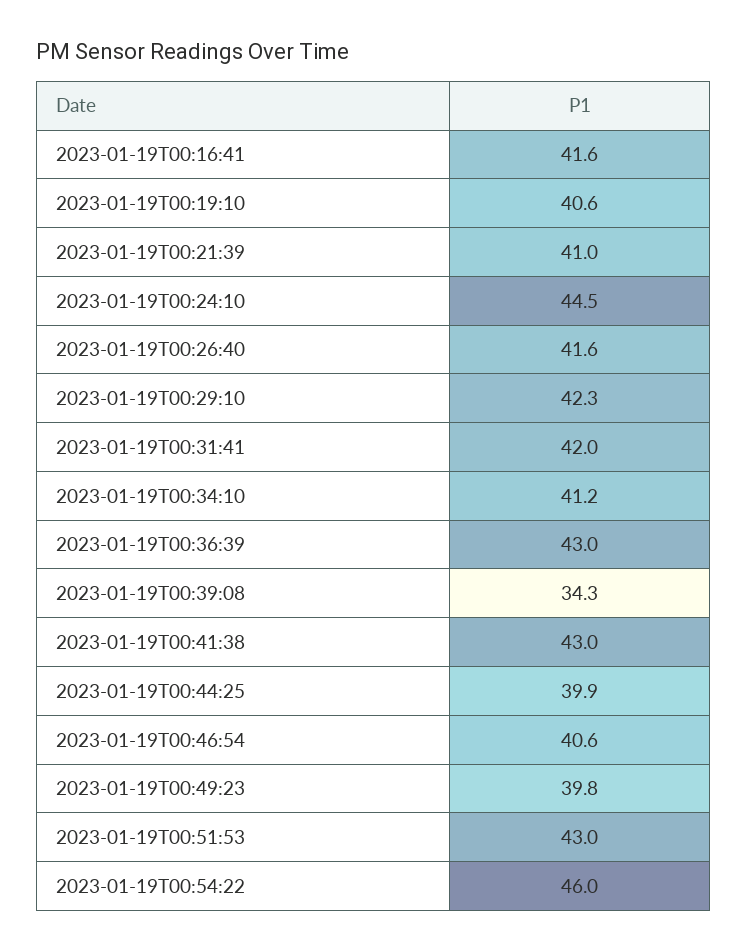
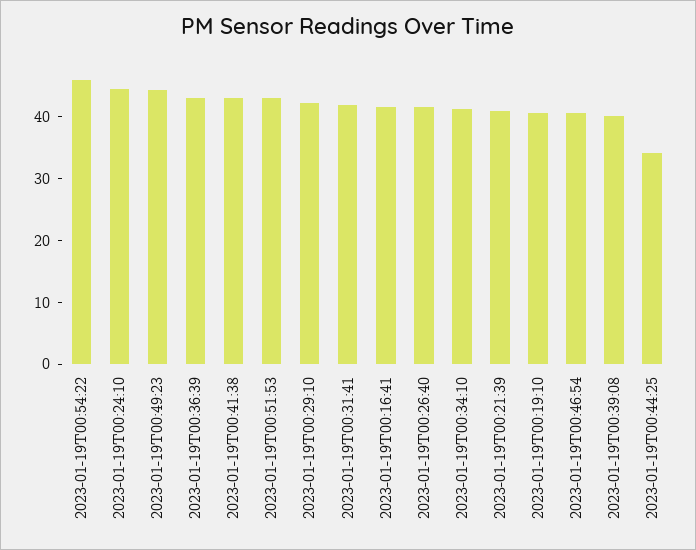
  {
    "2023-01-19T00:16:41": 41.6,
    "2023-01-19T00:19:10": 40.6,
    "2023-01-19T00:21:39": 41,
    "2023-01-19T00:24:10": 44.5,
    "2023-01-19T00:26:40": 41.6,
    "2023-01-19T00:29:10": 42.3,
    "2023-01-19T00:31:41": 42,
    "2023-01-19T00:34:10": 41.2,
    "2023-01-19T00:36:39": 43,
-   "2023-01-19T00:39:08": 34.3,
+   "2023-01-19T00:39:08": 40,
    "2023-01-19T00:41:38": 43,
-   "2023-01-19T00:44:25": 39.9,
+   "2023-01-19T00:44:25": 34,
    "2023-01-19T00:46:54": 40.6,
-   "2023-01-19T00:49:23": 39.8,
+   "2023-01-19T00:49:23": 44,
    "2023-01-19T00:51:53": 43,
    "2023-01-19T00:54:22": 46
  }

